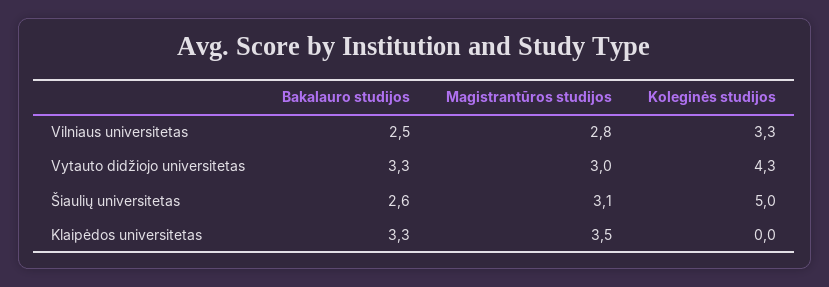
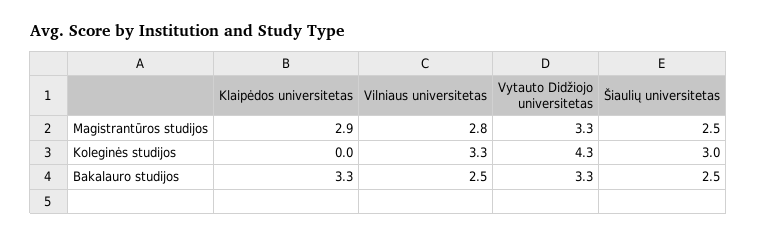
  {
    "Bakalauro studijos": {
      "Vilniaus universitetas": 2.5,
      "Vytauto didžiojo universitetas": 3.3,
-     "Šiaulių universitetas": 2.6,
+     "Šiaulių universitetas": 2.5,
      "Klaipėdos universitetas": 3.3
    },
    "Magistrantūros studijos": {
      "Vilniaus universitetas": 2.8,
-     "Vytauto didžiojo universitetas": 3,
+     "Vytauto didžiojo universitetas": 3.3,
-     "Šiaulių universitetas": 3.1,
+     "Šiaulių universitetas": 2.5,
-     "Klaipėdos universitetas": 3.5
+     "Klaipėdos universitetas": 2.9
    },
    "Koleginės studijos": {
      "Vilniaus universitetas": 3.3,
      "Vytauto didžiojo universitetas": 4.3,
-     "Šiaulių universitetas": 5,
+     "Šiaulių universitetas": 3,
      "Klaipėdos universitetas": 0
    }
  }

